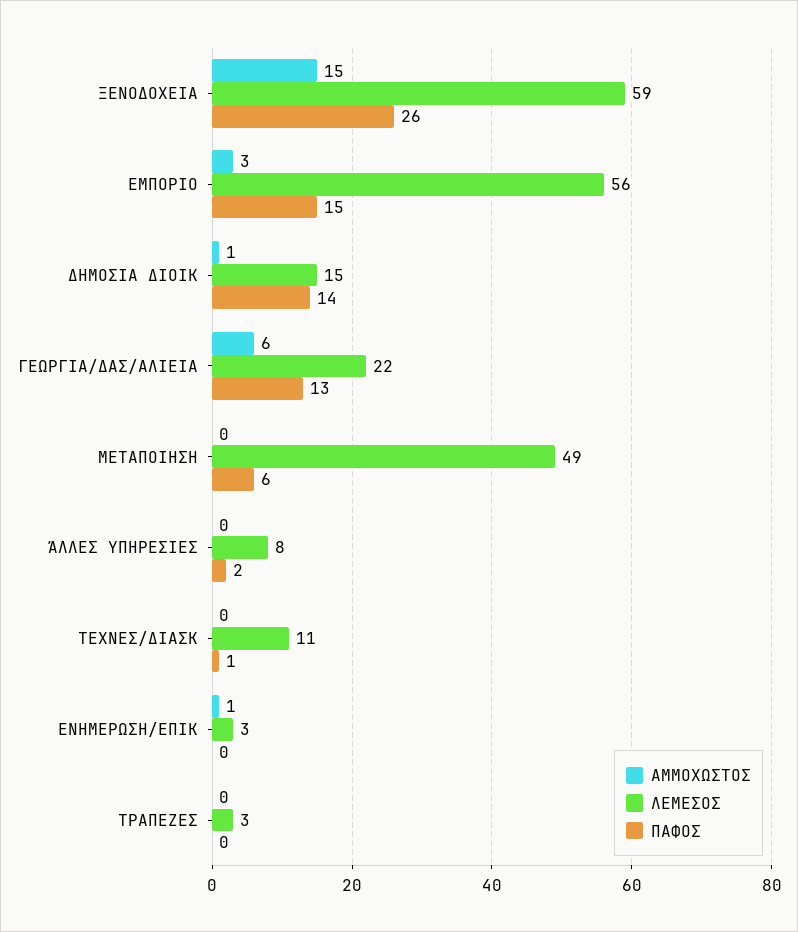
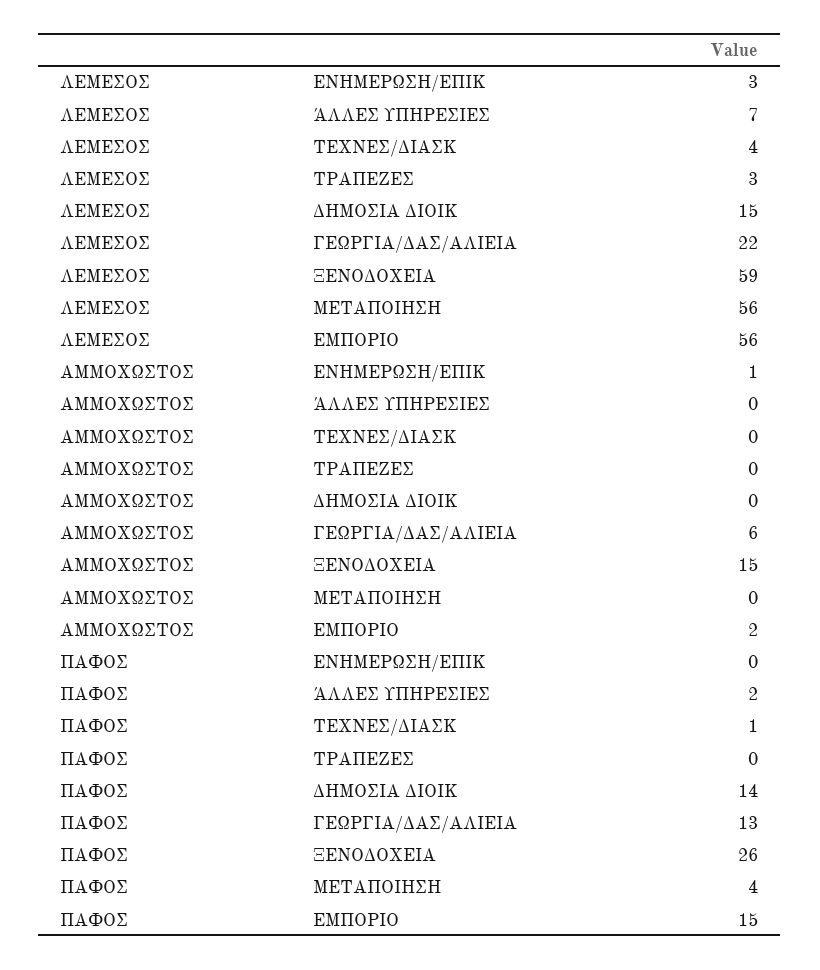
  {
    "ΑΜΜΟΧΩΣΤΟΣ": {
      "ΞΕΝΟΔΟΧΕΙΑ": 15,
-     "ΕΜΠΟΡΙΟ": 3,
+     "ΕΜΠΟΡΙΟ": 2,
-     "ΔΗΜΟΣΙΑ ΔΙΟΙΚ": 1,
+     "ΔΗΜΟΣΙΑ ΔΙΟΙΚ": 0,
      "ΓΕΩΡΓΙΑ/ΔΑΣ/ΑΛΙΕΙΑ": 6,
      "ΜΕΤΑΠΟΙΗΣΗ": 0,
      "ΆΛΛΕΣ ΥΠΗΡΕΣΙΕΣ": 0,
      "ΤΕΧΝΕΣ/ΔΙΑΣΚ": 0,
      "ΕΝΗΜΕΡΩΣΗ/ΕΠΙΚ": 1,
      "ΤΡΑΠΕΖΕΣ": 0
    },
    "ΛΕΜΕΣΟΣ": {
      "ΞΕΝΟΔΟΧΕΙΑ": 59,
      "ΕΜΠΟΡΙΟ": 56,
      "ΔΗΜΟΣΙΑ ΔΙΟΙΚ": 15,
      "ΓΕΩΡΓΙΑ/ΔΑΣ/ΑΛΙΕΙΑ": 22,
-     "ΜΕΤΑΠΟΙΗΣΗ": 49,
+     "ΜΕΤΑΠΟΙΗΣΗ": 56,
-     "ΆΛΛΕΣ ΥΠΗΡΕΣΙΕΣ": 8,
+     "ΆΛΛΕΣ ΥΠΗΡΕΣΙΕΣ": 7,
-     "ΤΕΧΝΕΣ/ΔΙΑΣΚ": 11,
+     "ΤΕΧΝΕΣ/ΔΙΑΣΚ": 4,
      "ΕΝΗΜΕΡΩΣΗ/ΕΠΙΚ": 3,
      "ΤΡΑΠΕΖΕΣ": 3
    },
    "ΠΑΦΟΣ": {
      "ΞΕΝΟΔΟΧΕΙΑ": 26,
      "ΕΜΠΟΡΙΟ": 15,
      "ΔΗΜΟΣΙΑ ΔΙΟΙΚ": 14,
      "ΓΕΩΡΓΙΑ/ΔΑΣ/ΑΛΙΕΙΑ": 13,
-     "ΜΕΤΑΠΟΙΗΣΗ": 6,
+     "ΜΕΤΑΠΟΙΗΣΗ": 4,
      "ΆΛΛΕΣ ΥΠΗΡΕΣΙΕΣ": 2,
      "ΤΕΧΝΕΣ/ΔΙΑΣΚ": 1,
      "ΕΝΗΜΕΡΩΣΗ/ΕΠΙΚ": 0,
      "ΤΡΑΠΕΖΕΣ": 0
    }
  }

